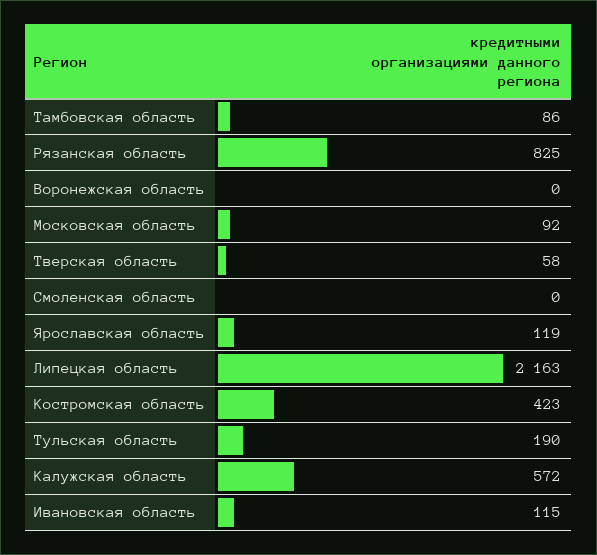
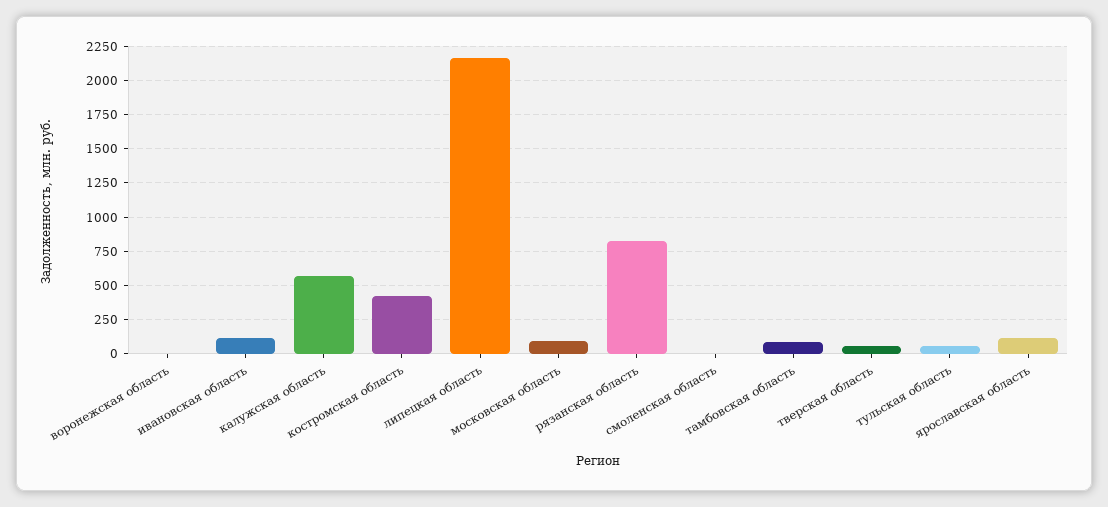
  {
    "Тамбовская область": 86,
    "Рязанская область": 825,
    "Воронежская область": 0,
    "Московская область": 92,
    "Тверская область": 58,
    "Смоленская область": 0,
    "Ярославская область": 119,
    "Липецкая область": 2163,
    "Костромская область": 423,
-   "Тульская область": 190,
+   "Тульская область": 50,
    "Калужская область": 572,
    "Ивановская область": 115
  }

